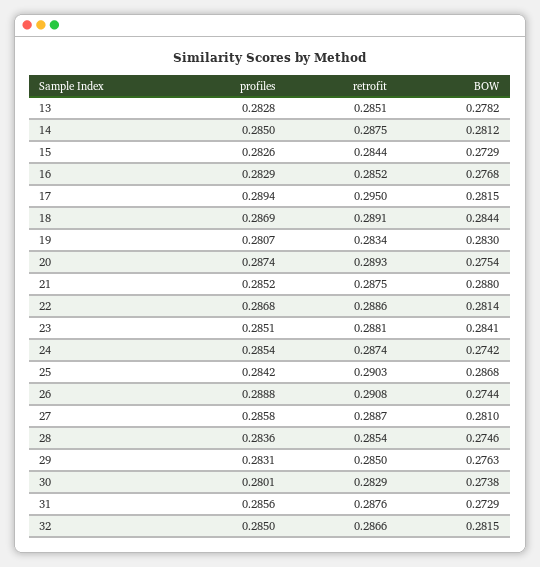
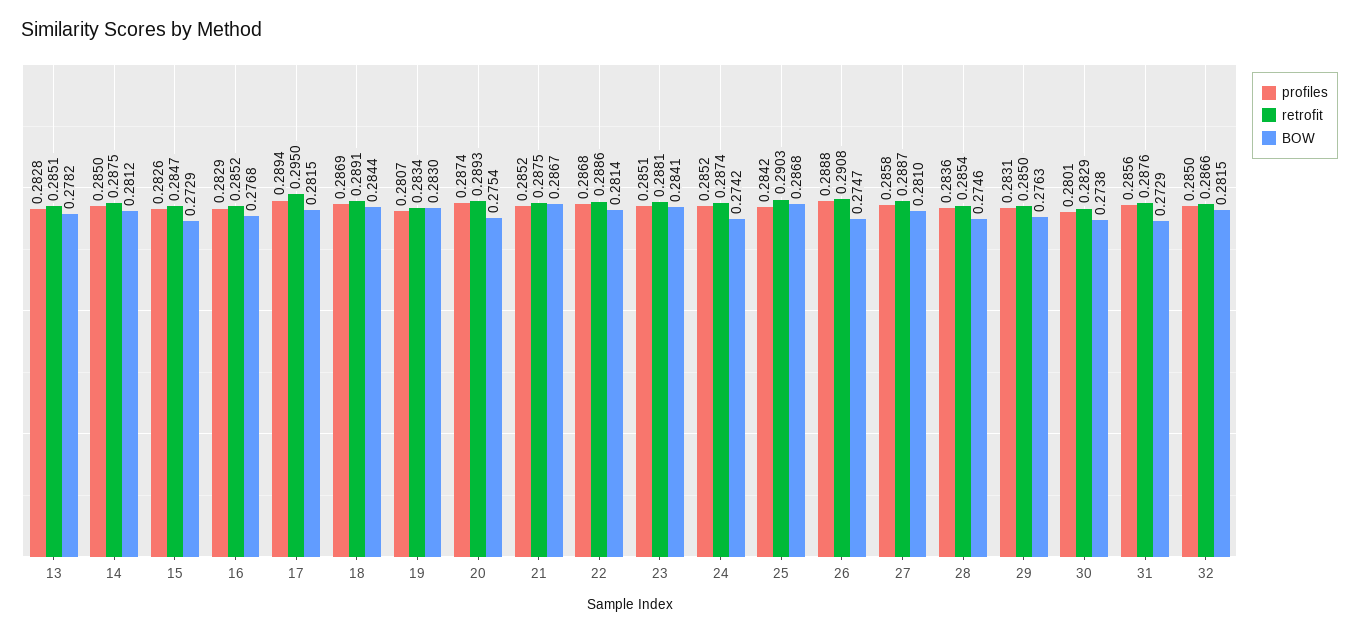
  {
    "profiles": {
      "13": 0.2828,
      "14": 0.285,
      "15": 0.2826,
      "16": 0.2829,
      "17": 0.2894,
      "18": 0.2869,
      "19": 0.2807,
      "20": 0.2874,
      "21": 0.2852,
      "22": 0.2868,
      "23": 0.2851,
-     "24": 0.2854,
+     "24": 0.2852,
      "25": 0.2842,
      "26": 0.2888,
      "27": 0.2858,
      "28": 0.2836,
      "29": 0.2831,
      "30": 0.2801,
      "31": 0.2856,
      "32": 0.285
    },
    "retrofit": {
      "13": 0.2851,
      "14": 0.2875,
-     "15": 0.2844,
+     "15": 0.2847,
      "16": 0.2852,
      "17": 0.295,
      "18": 0.2891,
      "19": 0.2834,
      "20": 0.2893,
      "21": 0.2875,
      "22": 0.2886,
      "23": 0.2881,
      "24": 0.2874,
      "25": 0.2903,
      "26": 0.2908,
      "27": 0.2887,
      "28": 0.2854,
      "29": 0.285,
      "30": 0.2829,
      "31": 0.2876,
      "32": 0.2866
    },
    "BOW": {
      "13": 0.2782,
      "14": 0.2812,
      "15": 0.2729,
      "16": 0.2768,
      "17": 0.2815,
      "18": 0.2844,
      "19": 0.283,
      "20": 0.2754,
-     "21": 0.288,
+     "21": 0.2867,
      "22": 0.2814,
      "23": 0.2841,
      "24": 0.2742,
      "25": 0.2868,
-     "26": 0.2744,
+     "26": 0.2747,
      "27": 0.281,
      "28": 0.2746,
      "29": 0.2763,
      "30": 0.2738,
      "31": 0.2729,
      "32": 0.2815
    }
  }

